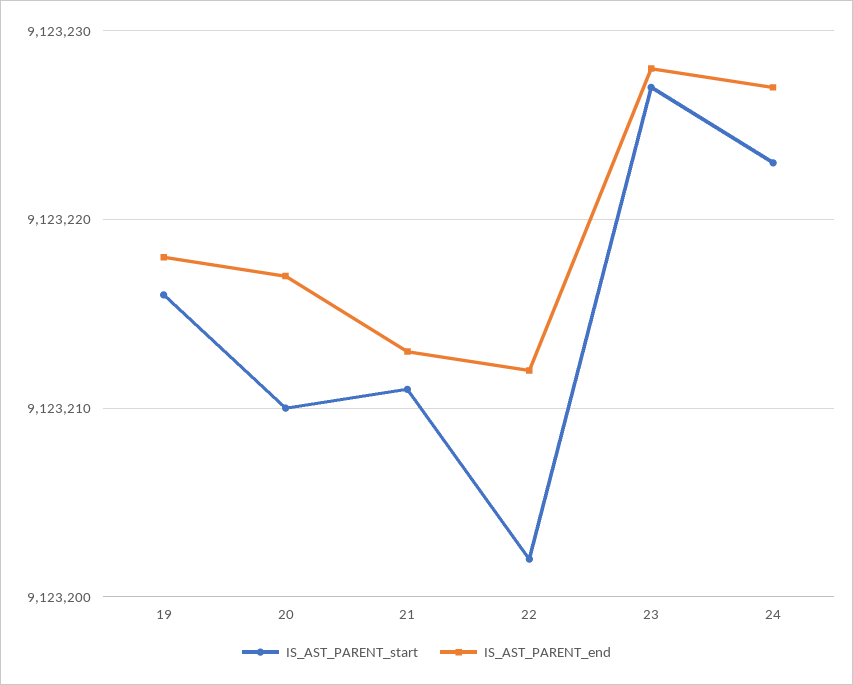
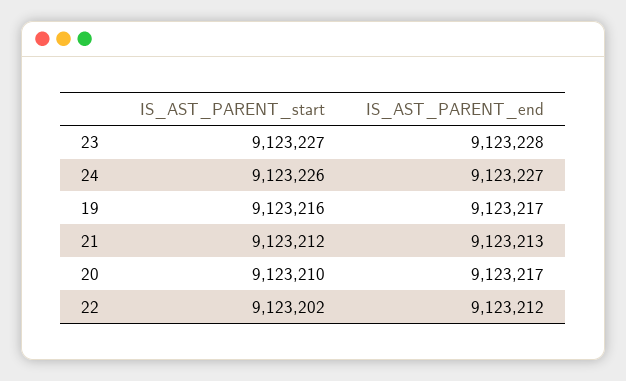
  {
    "IS_AST_PARENT_start": {
      "19": 9123216,
      "20": 9123210,
-     "21": 9123211,
+     "21": 9123212,
      "22": 9123202,
      "23": 9123227,
-     "24": 9123223
+     "24": 9123226
    },
    "IS_AST_PARENT_end": {
-     "19": 9123218,
+     "19": 9123217,
      "20": 9123217,
      "21": 9123213,
      "22": 9123212,
      "23": 9123228,
      "24": 9123227
    }
  }

